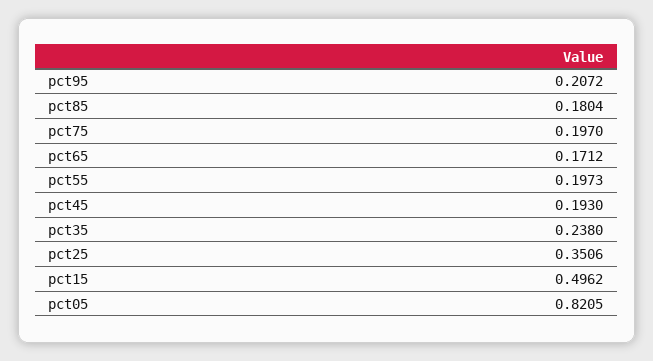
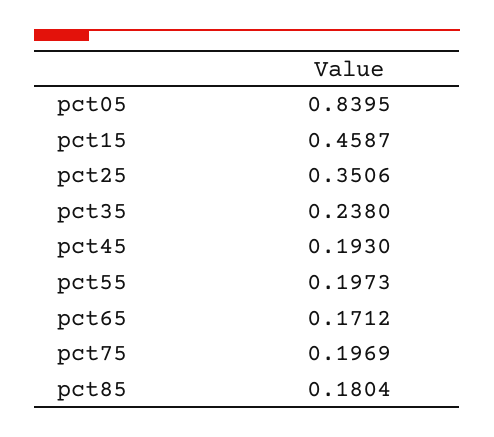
  {
-   "pct95": 0.2072,
    "pct85": 0.1804,
-   "pct75": 0.197,
+   "pct75": 0.1969,
    "pct65": 0.1712,
    "pct55": 0.1973,
    "pct45": 0.193,
    "pct35": 0.238,
    "pct25": 0.3506,
-   "pct15": 0.4962,
+   "pct15": 0.4587,
-   "pct05": 0.8205
+   "pct05": 0.8395
  }

